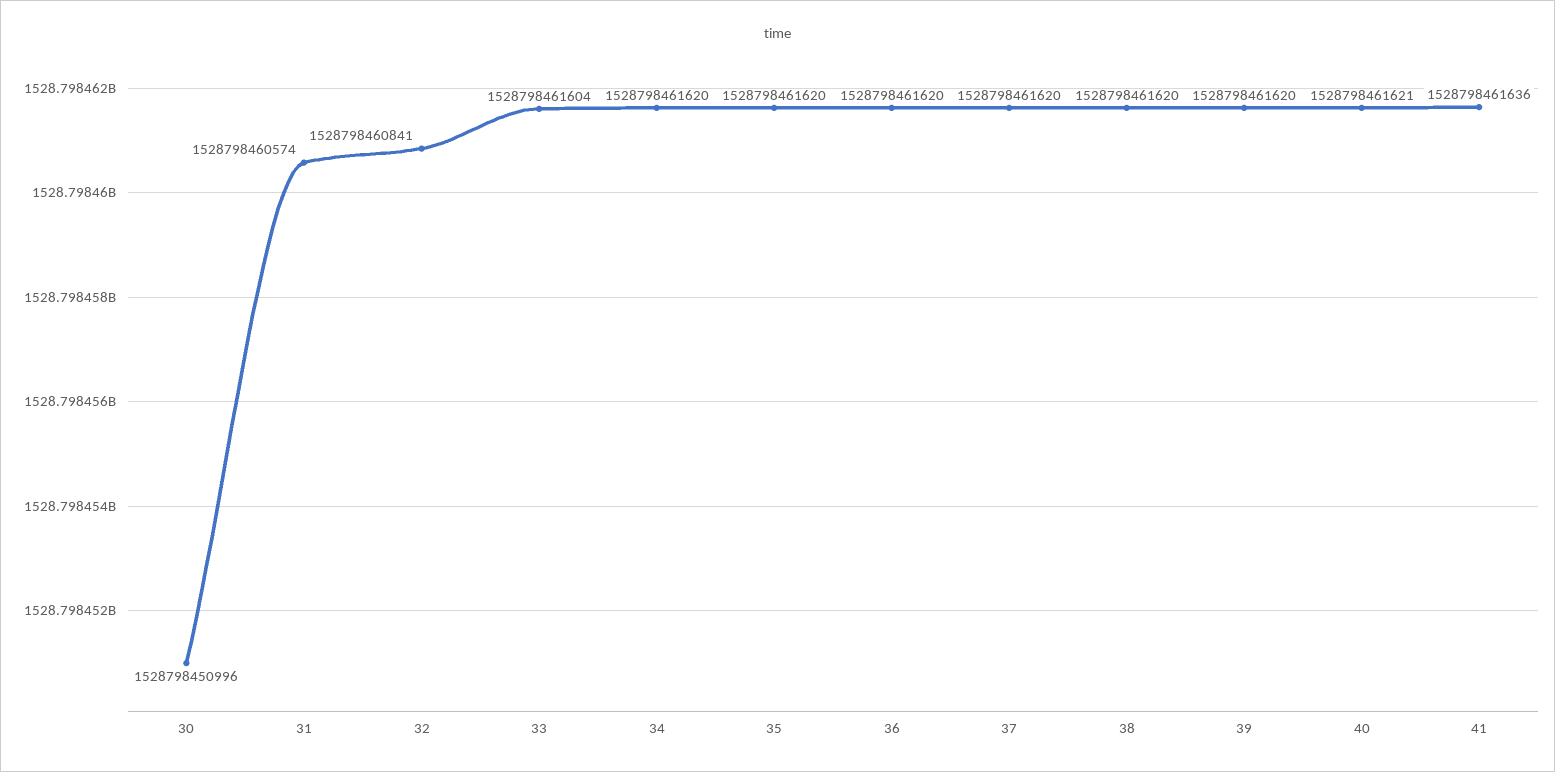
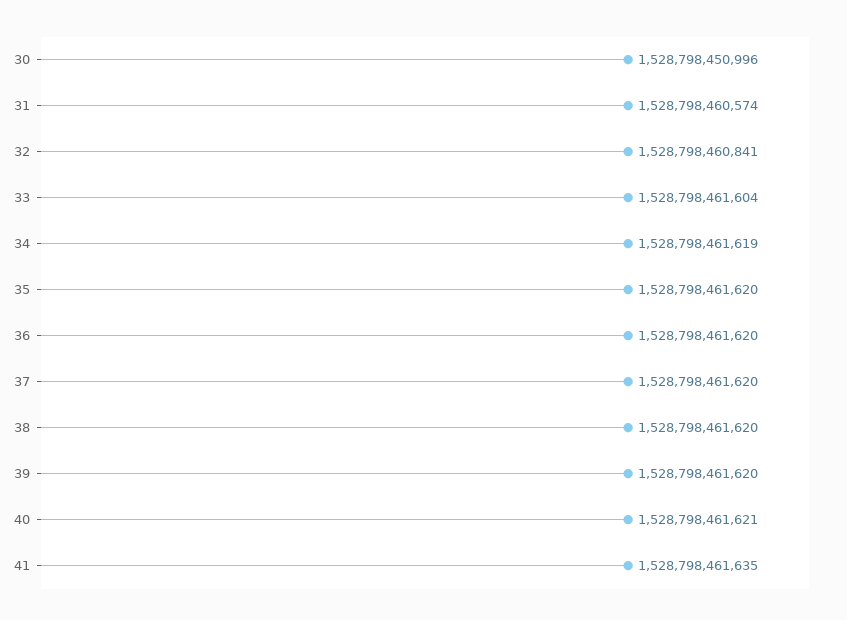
  {
    "30": 1528798450996,
    "31": 1528798460574,
    "32": 1528798460841,
    "33": 1528798461604,
-   "34": 1528798461620,
+   "34": 1528798461619,
    "35": 1528798461620,
    "36": 1528798461620,
    "37": 1528798461620,
    "38": 1528798461620,
    "39": 1528798461620,
    "40": 1528798461621,
-   "41": 1528798461636
+   "41": 1528798461635
  }

